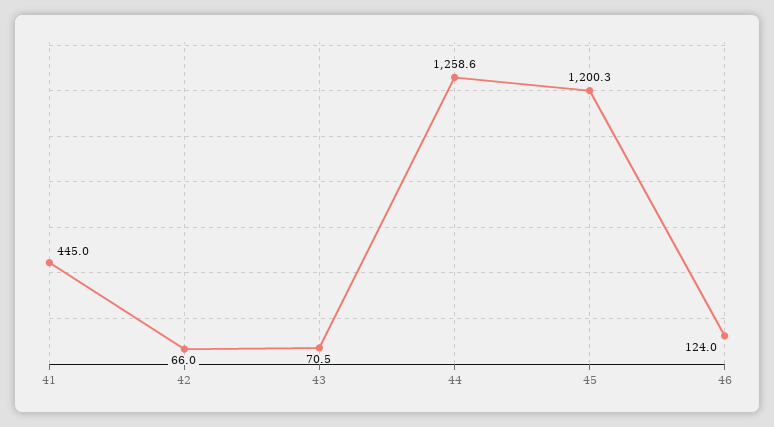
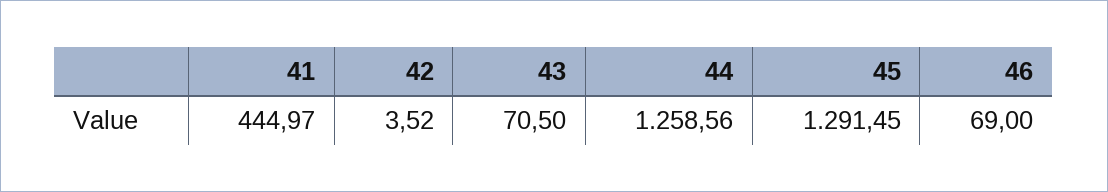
  {
    "41": 444.97,
-   "42": 66,
+   "42": 3.52,
    "43": 70.5,
    "44": 1258.56,
-   "45": 1200.3,
+   "45": 1291.45,
-   "46": 124
+   "46": 69
  }

